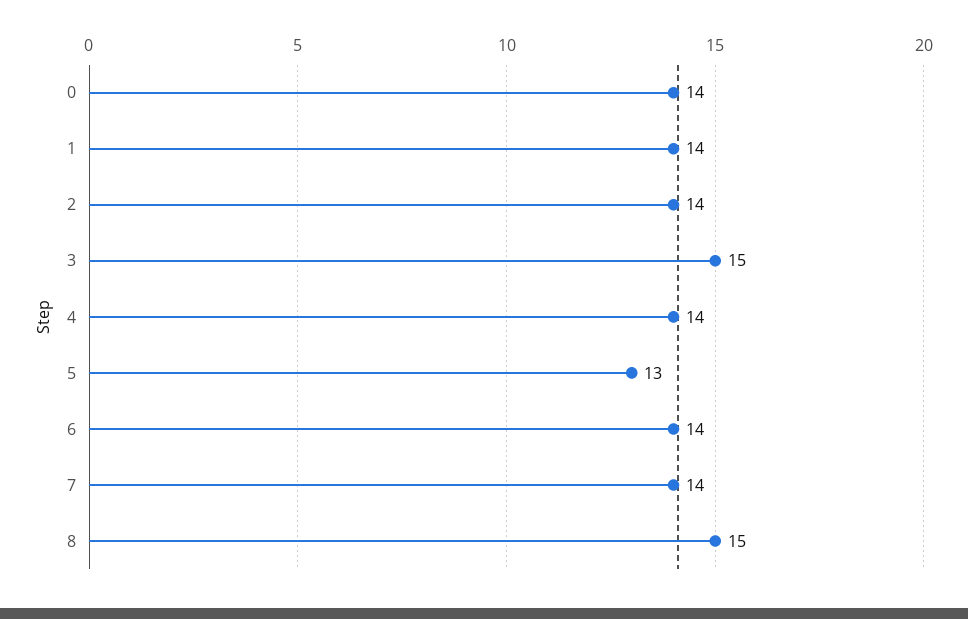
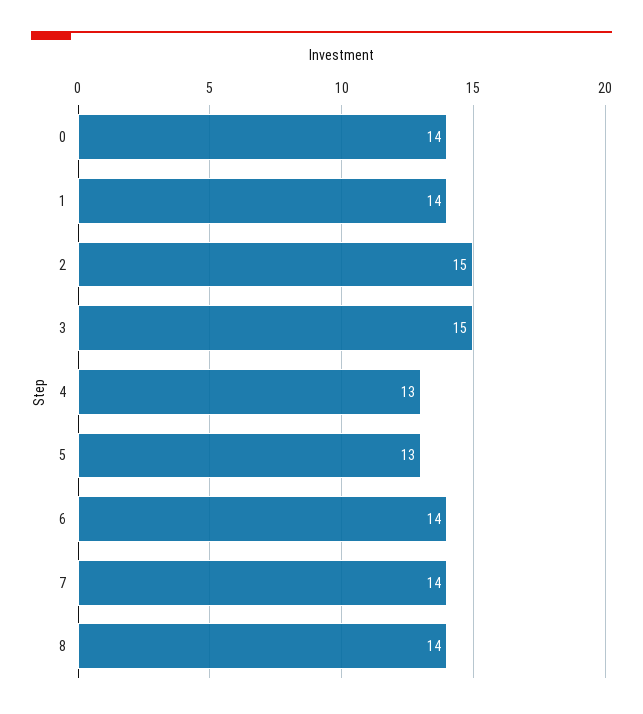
  {
    "0": 14,
    "1": 14,
-   "2": 14,
+   "2": 15,
    "3": 15,
-   "4": 14,
+   "4": 13,
    "5": 13,
    "6": 14,
    "7": 14,
-   "8": 15
+   "8": 14
  }

